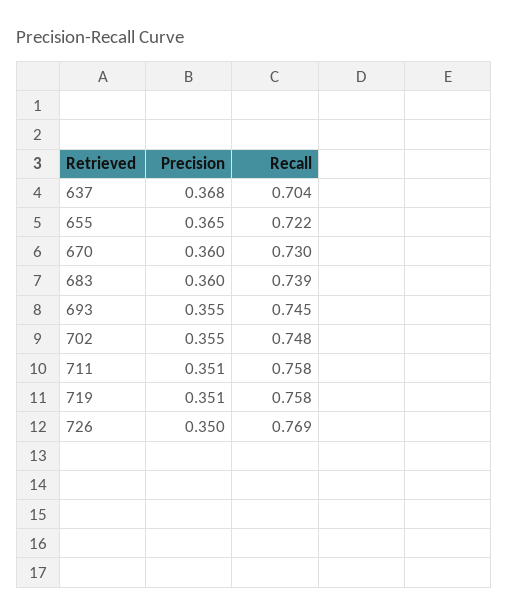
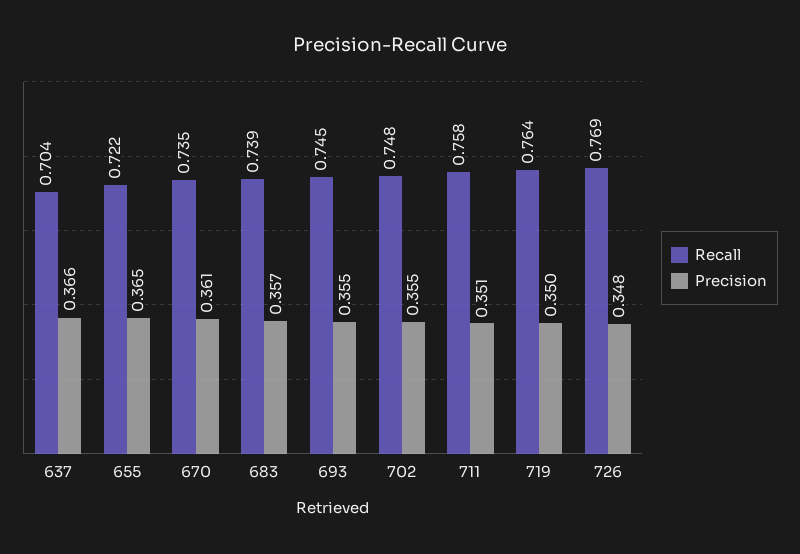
  {
    "Precision": {
-     "637": 0.368,
+     "637": 0.366,
      "655": 0.365,
-     "670": 0.36,
+     "670": 0.361,
-     "683": 0.36,
+     "683": 0.357,
      "693": 0.355,
      "702": 0.355,
      "711": 0.351,
-     "719": 0.351,
+     "719": 0.35,
-     "726": 0.35
+     "726": 0.348
    },
    "Recall": {
      "637": 0.704,
      "655": 0.722,
-     "670": 0.73,
+     "670": 0.735,
      "683": 0.739,
      "693": 0.745,
      "702": 0.748,
      "711": 0.758,
-     "719": 0.758,
+     "719": 0.764,
      "726": 0.769
    }
  }

